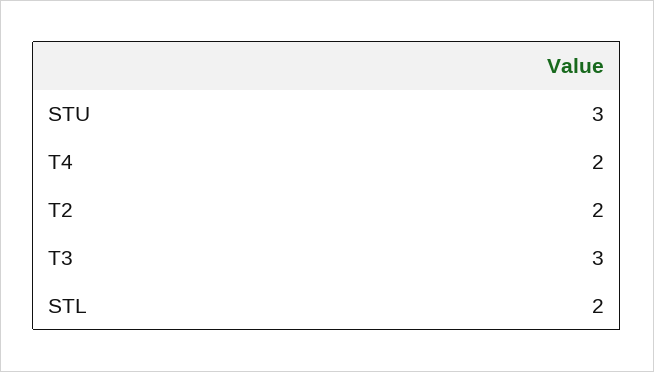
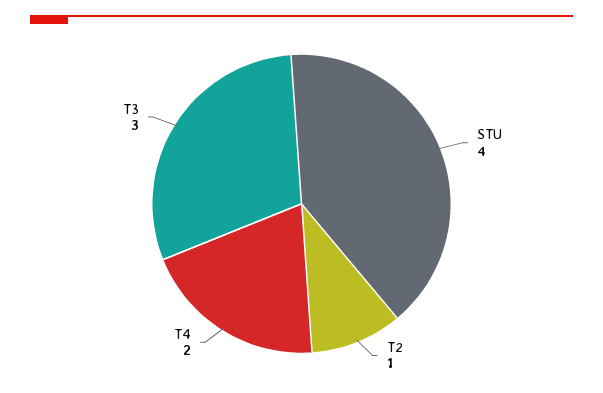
  {
-   "STU": 3,
+   "STU": 4,
    "T4": 2,
-   "T2": 2,
+   "T2": 1,
-   "T3": 3,
+   "T3": 3
-   "STL": 2
  }

